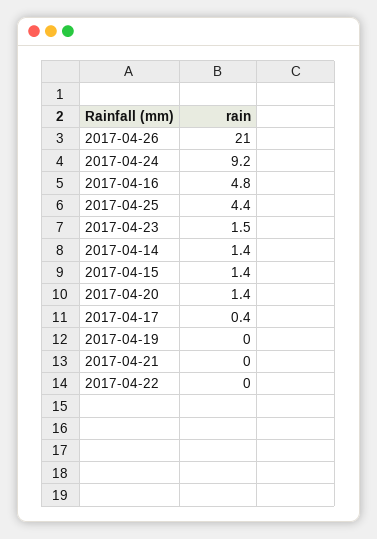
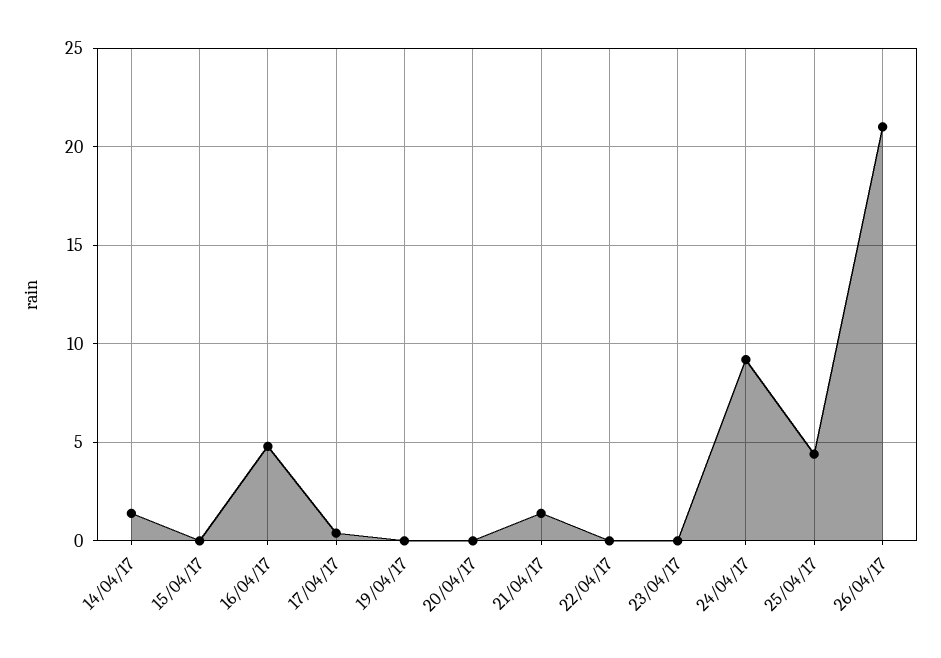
  {
    "2017-04-26": 21,
    "2017-04-24": 9.2,
    "2017-04-16": 4.8,
    "2017-04-25": 4.4,
-   "2017-04-23": 1.5,
+   "2017-04-23": 0,
    "2017-04-14": 1.4,
-   "2017-04-15": 1.4,
+   "2017-04-15": 0,
-   "2017-04-20": 1.4,
+   "2017-04-20": 0,
    "2017-04-17": 0.4,
    "2017-04-19": 0,
-   "2017-04-21": 0,
+   "2017-04-21": 1.5,
    "2017-04-22": 0
  }

